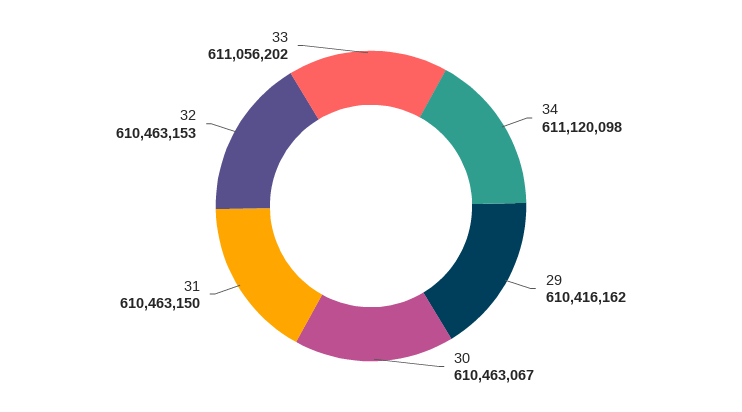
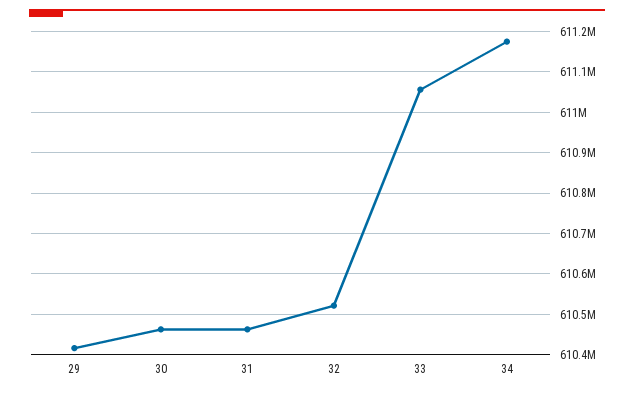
  {
-   "34": 611120098,
+   "34": 611180000,
    "29": 610416162,
    "30": 610463067,
    "31": 610463150,
-   "32": 610463153,
+   "32": 610520000,
    "33": 611056202
  }

